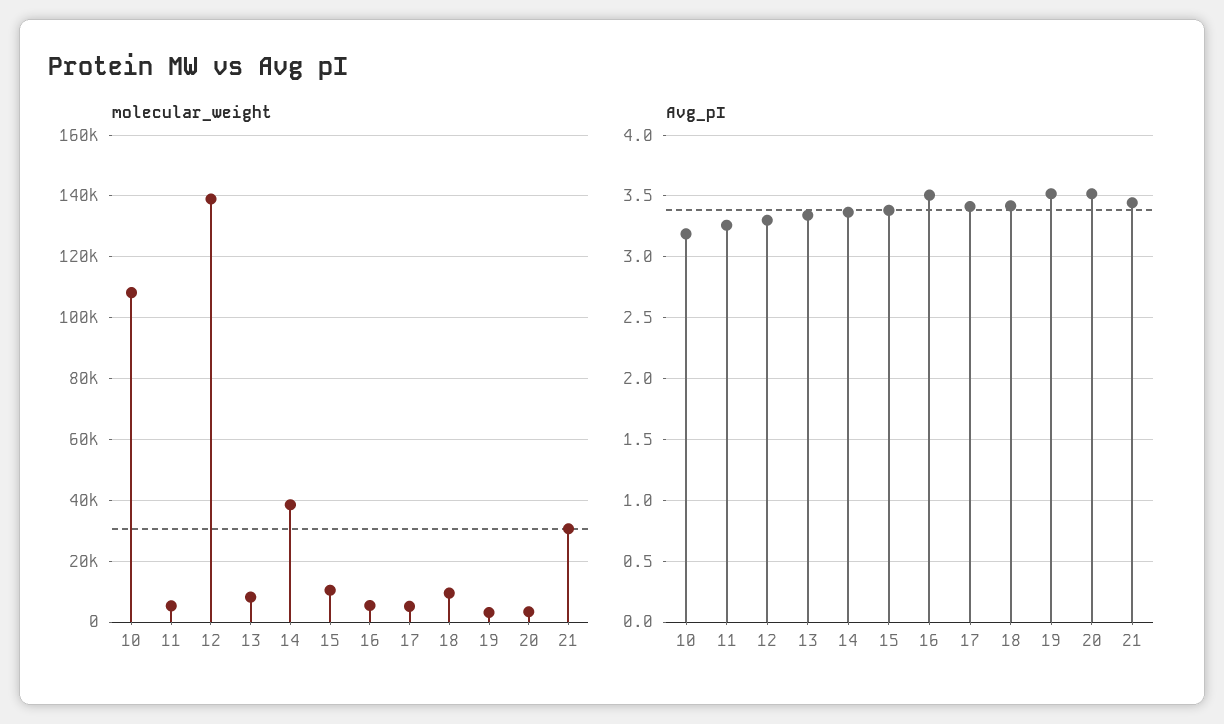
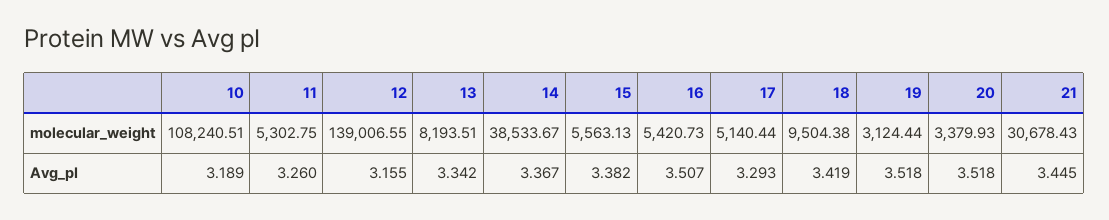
  {
    "molecular_weight": {
      "10": 108240.51,
      "11": 5302.75,
      "12": 139006.55,
      "13": 8193.51,
      "14": 38533.67,
-     "15": 10000,
+     "15": 5563.13,
      "16": 5420.73,
      "17": 5140.44,
      "18": 9504.38,
      "19": 3124.44,
      "20": 3379.93,
      "21": 30678.43
    },
    "Avg_pI": {
      "10": 3.189,
      "11": 3.26,
-     "12": 3.3,
+     "12": 3.155,
      "13": 3.342,
      "14": 3.367,
      "15": 3.382,
      "16": 3.507,
-     "17": 3.4,
+     "17": 3.293,
      "18": 3.419,
      "19": 3.518,
      "20": 3.518,
      "21": 3.445
    }
  }

